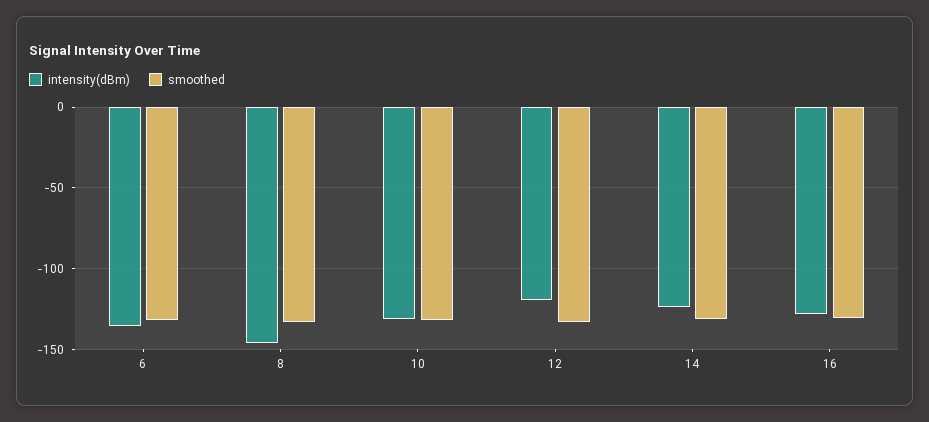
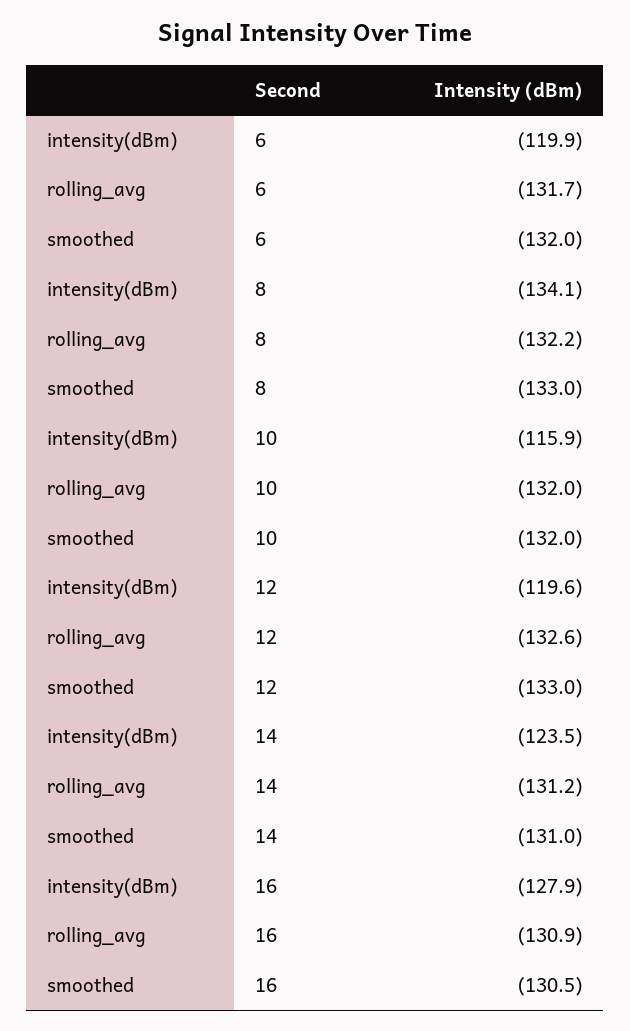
  {
    "intensity(dBm)": {
-     "6": -135,
+     "6": -119.9,
-     "8": -145,
+     "8": -134.1,
-     "10": -130,
+     "10": -115.9,
      "12": -119.6,
      "14": -123.5,
      "16": -127.9
    },
    "smoothed": {
      "6": -132,
      "8": -133,
      "10": -132,
      "12": -133,
      "14": -131,
      "16": -130.5
-   }
+   },
+   "rolling_avg": {
+     "6": -131.7,
+     "8": -132.2,
+     "10": -132,
+     "12": -132.6,
+     "14": -131.2,
+     "16": -130.9
+   }
  }

